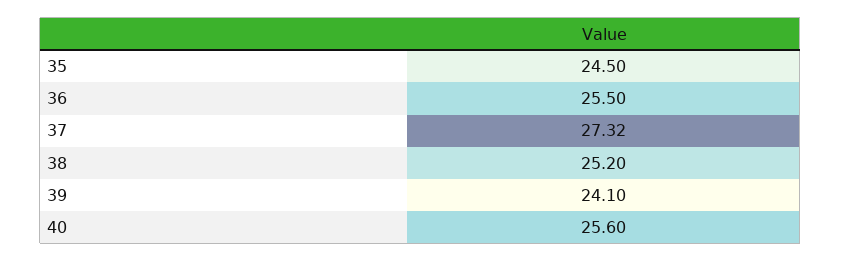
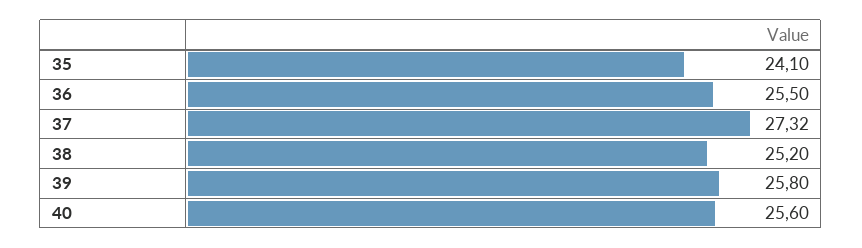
  {
-   "35": 24.5,
+   "35": 24.1,
    "36": 25.5,
    "37": 27.32,
    "38": 25.2,
-   "39": 24.1,
+   "39": 25.8,
    "40": 25.6
  }

